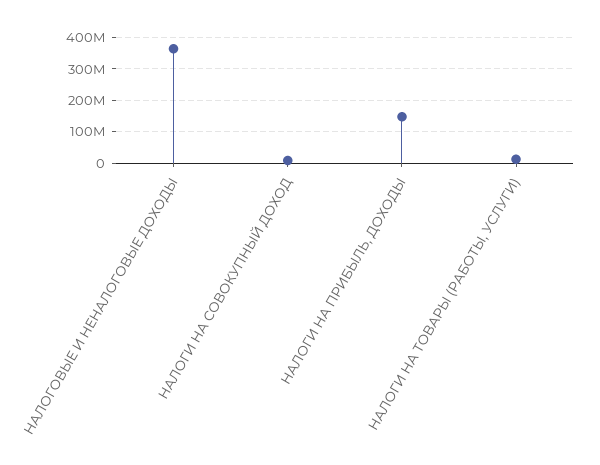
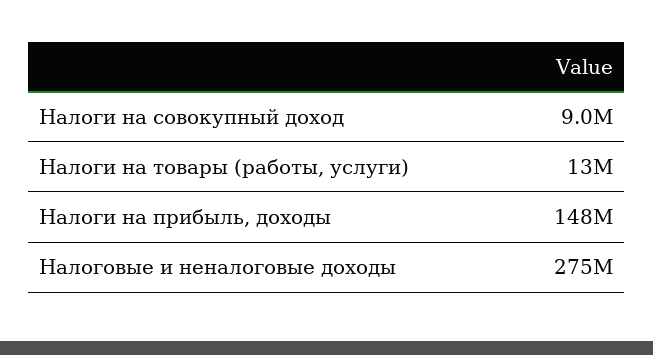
  {
-   "НАЛОГОВЫЕ И НЕНАЛОГОВЫЕ ДОХОДЫ": 360000000,
+   "НАЛОГОВЫЕ И НЕНАЛОГОВЫЕ ДОХОДЫ": 275000000,
    "НАЛОГИ НА СОВОКУПНЫЙ ДОХОД": 9000000,
    "НАЛОГИ НА ПРИБЫЛЬ, ДОХОДЫ": 148000000,
    "НАЛОГИ НА ТОВАРЫ (РАБОТЫ, УСЛУГИ)": 13000000
  }

